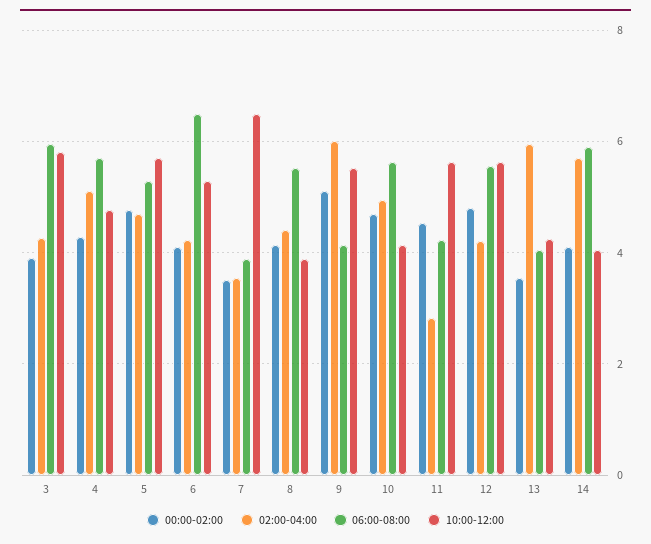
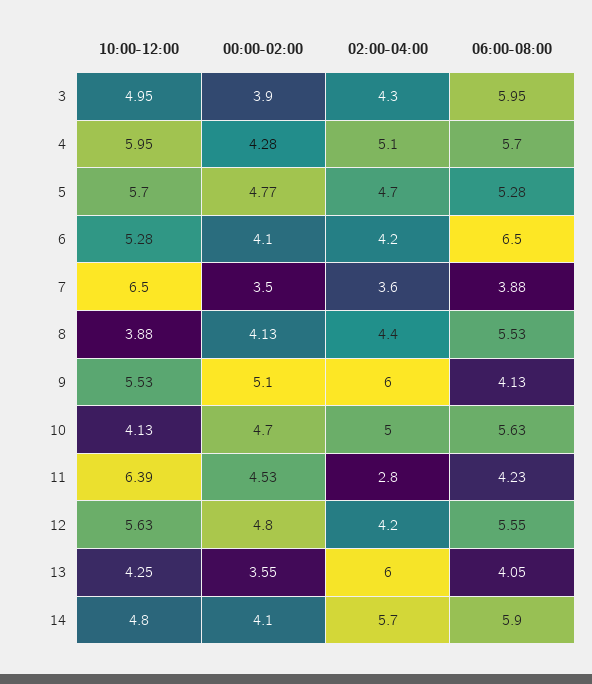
  {
    "00:00-02:00": {
      "3": 3.9,
      "4": 4.28,
      "5": 4.77,
      "6": 4.1,
      "7": 3.5,
      "8": 4.13,
      "9": 5.1,
      "10": 4.7,
      "11": 4.53,
      "12": 4.8,
      "13": 3.55,
      "14": 4.1
    },
    "02:00-04:00": {
      "3": 4.3,
      "4": 5.1,
      "5": 4.7,
      "6": 4.2,
      "7": 3.6,
      "8": 4.4,
      "9": 6,
      "10": 5,
      "11": 2.8,
      "12": 4.2,
      "13": 6,
      "14": 5.7
    },
    "06:00-08:00": {
      "3": 5.95,
      "4": 5.7,
      "5": 5.28,
      "6": 6.5,
      "7": 3.88,
      "8": 5.53,
      "9": 4.13,
      "10": 5.63,
      "11": 4.23,
      "12": 5.55,
      "13": 4.05,
      "14": 5.9
    },
    "10:00-12:00": {
-     "3": 5.8,
+     "3": 4.95,
-     "4": 4.8,
+     "4": 5.95,
      "5": 5.7,
      "6": 5.28,
      "7": 6.5,
      "8": 3.88,
      "9": 5.53,
      "10": 4.13,
-     "11": 5.6,
+     "11": 6.39,
      "12": 5.63,
      "13": 4.25,
-     "14": 4
+     "14": 4.8
    }
  }

